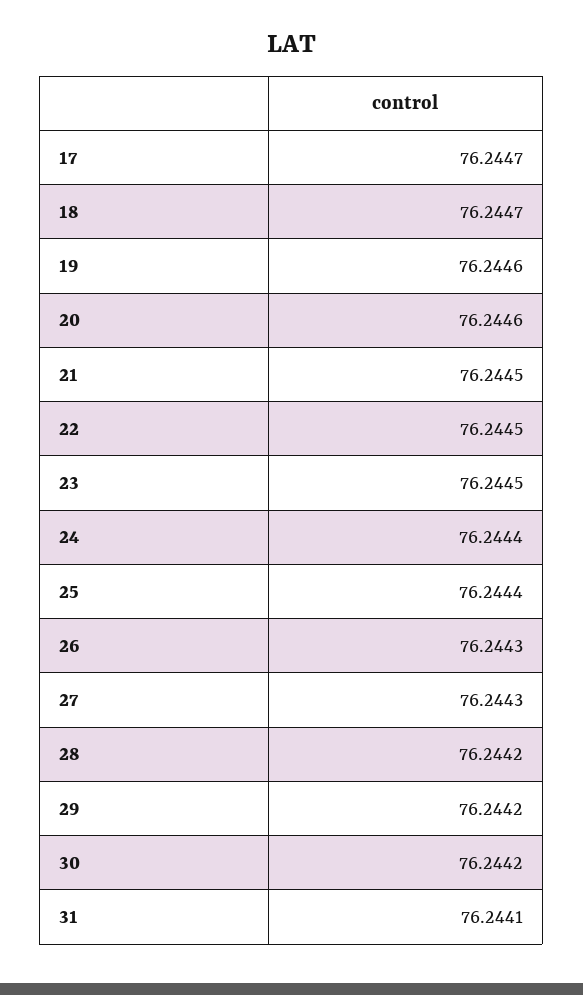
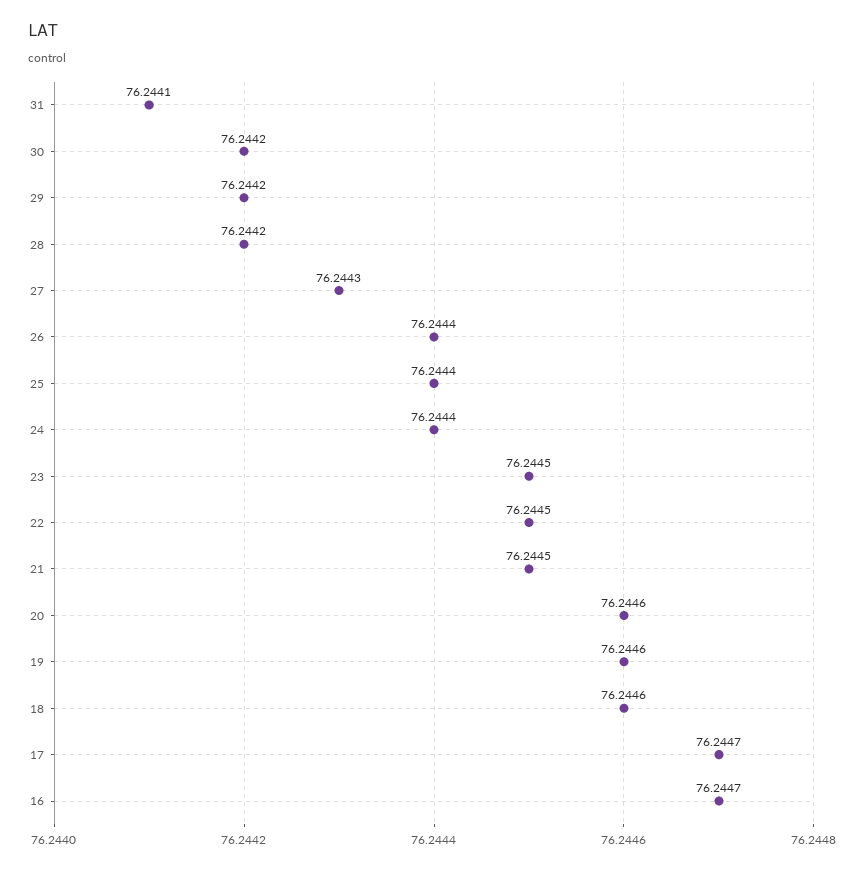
  {
    "17": 76.2447,
-   "18": 76.2447,
+   "18": 76.2446,
    "19": 76.2446,
    "20": 76.2446,
    "21": 76.2445,
    "22": 76.2445,
    "23": 76.2445,
    "24": 76.2444,
    "25": 76.2444,
-   "26": 76.2443,
+   "26": 76.2444,
    "27": 76.2443,
    "28": 76.2442,
    "29": 76.2442,
    "30": 76.2442,
-   "31": 76.2441
+   "31": 76.2441,
+   "16": 76.2447
  }

